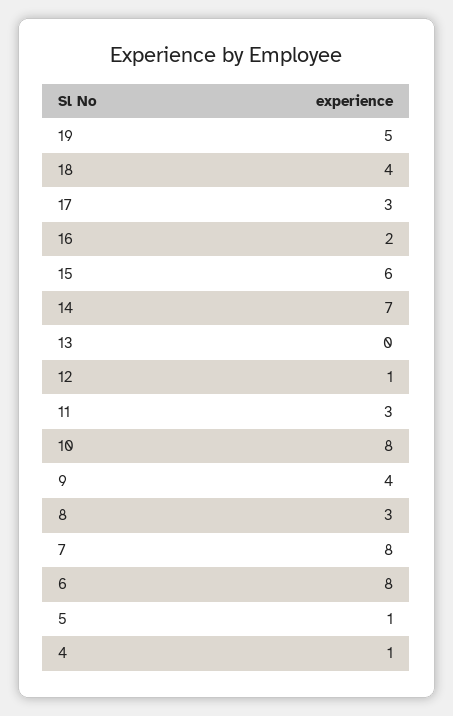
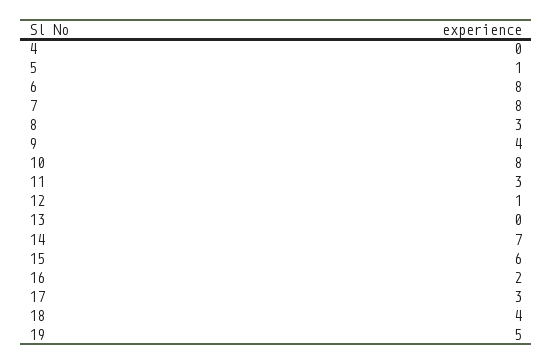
  {
    "19": 5,
    "18": 4,
    "17": 3,
    "16": 2,
    "15": 6,
    "14": 7,
    "13": 0,
    "12": 1,
    "11": 3,
    "10": 8,
    "9": 4,
    "8": 3,
    "7": 8,
    "6": 8,
    "5": 1,
-   "4": 1
+   "4": 0
  }

